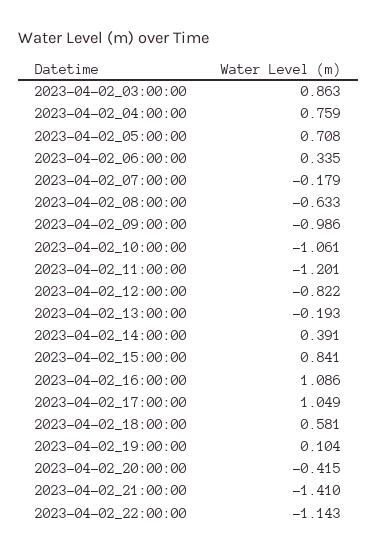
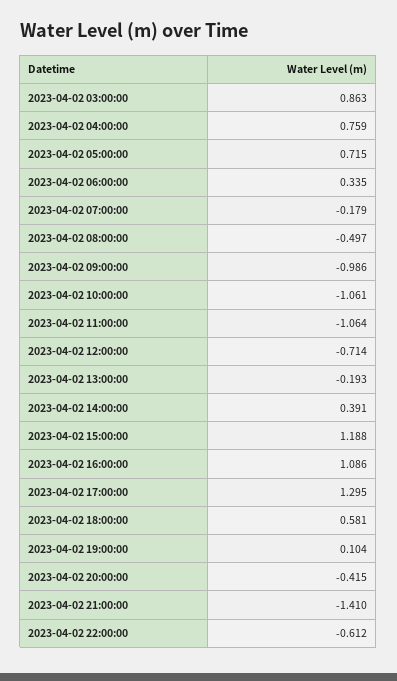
  {
    "2023-04-02_03:00:00": 0.863,
    "2023-04-02_04:00:00": 0.759,
-   "2023-04-02_05:00:00": 0.708,
+   "2023-04-02_05:00:00": 0.715,
    "2023-04-02_06:00:00": 0.335,
    "2023-04-02_07:00:00": -0.179,
-   "2023-04-02_08:00:00": -0.633,
+   "2023-04-02_08:00:00": -0.497,
    "2023-04-02_09:00:00": -0.986,
    "2023-04-02_10:00:00": -1.061,
-   "2023-04-02_11:00:00": -1.201,
+   "2023-04-02_11:00:00": -1.064,
-   "2023-04-02_12:00:00": -0.822,
+   "2023-04-02_12:00:00": -0.714,
    "2023-04-02_13:00:00": -0.193,
    "2023-04-02_14:00:00": 0.391,
-   "2023-04-02_15:00:00": 0.841,
+   "2023-04-02_15:00:00": 1.188,
    "2023-04-02_16:00:00": 1.086,
-   "2023-04-02_17:00:00": 1.049,
+   "2023-04-02_17:00:00": 1.295,
    "2023-04-02_18:00:00": 0.581,
    "2023-04-02_19:00:00": 0.104,
    "2023-04-02_20:00:00": -0.415,
    "2023-04-02_21:00:00": -1.41,
-   "2023-04-02_22:00:00": -1.143
+   "2023-04-02_22:00:00": -0.612
  }

